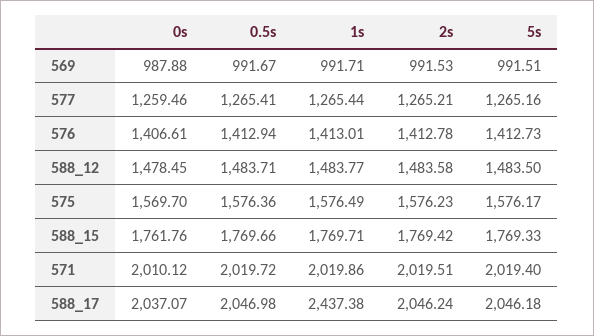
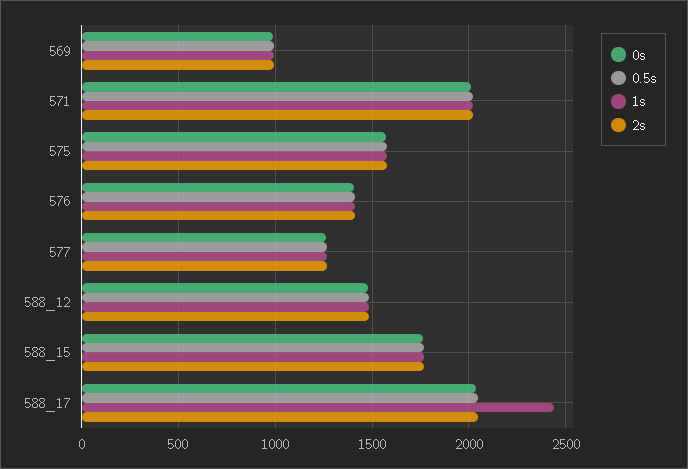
  {
    "0s": {
      "569": 987.88,
      "577": 1259.46,
      "576": 1406.61,
      "588_12": 1478.45,
      "575": 1569.7,
      "588_15": 1761.76,
      "571": 2010.12,
      "588_17": 2037.07
    },
    "0.5s": {
      "569": 991.67,
      "577": 1265.41,
      "576": 1412.94,
      "588_12": 1483.71,
      "575": 1576.36,
      "588_15": 1769.66,
      "571": 2019.72,
      "588_17": 2046.98
    },
    "1s": {
      "569": 991.71,
      "577": 1265.44,
      "576": 1413.01,
      "588_12": 1483.77,
      "575": 1576.49,
      "588_15": 1769.71,
      "571": 2019.86,
      "588_17": 2437.38
    },
    "2s": {
      "569": 991.53,
      "577": 1265.21,
      "576": 1412.78,
      "588_12": 1483.58,
      "575": 1576.23,
      "588_15": 1769.42,
      "571": 2019.51,
      "588_17": 2046.24
-   },
+   }
-   "5s": {
-     "569": 991.51,
-     "577": 1265.16,
-     "576": 1412.73,
-     "588_12": 1483.5,
-     "575": 1576.17,
-     "588_15": 1769.33,
-     "571": 2019.4,
-     "588_17": 2046.18
-   }
  }

